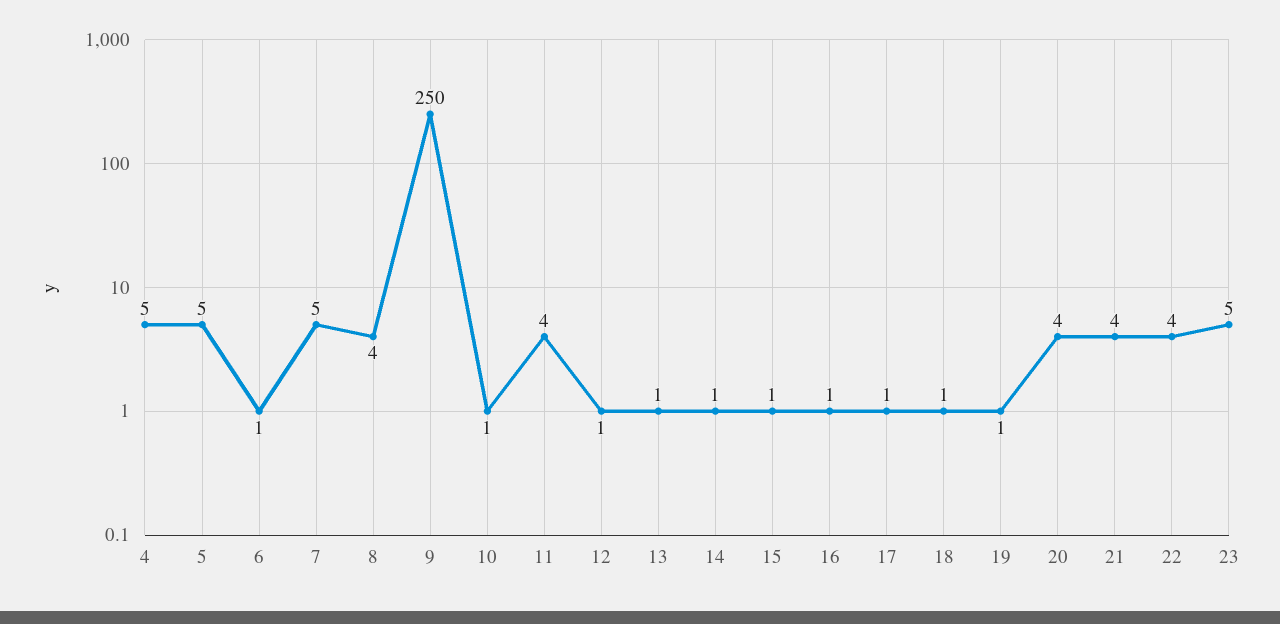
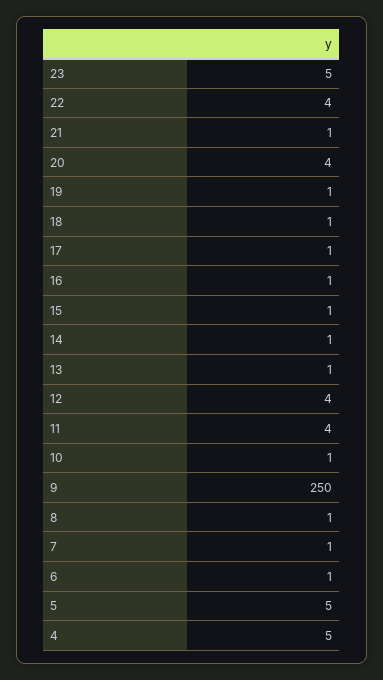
  {
    "4": 5,
    "5": 5,
    "6": 1,
-   "7": 5,
+   "7": 1,
-   "8": 4,
+   "8": 1,
    "9": 250,
    "10": 1,
    "11": 4,
-   "12": 1,
+   "12": 4,
    "13": 1,
    "14": 1,
    "15": 1,
    "16": 1,
    "17": 1,
    "18": 1,
    "19": 1,
    "20": 4,
-   "21": 4,
+   "21": 1,
    "22": 4,
    "23": 5
  }

